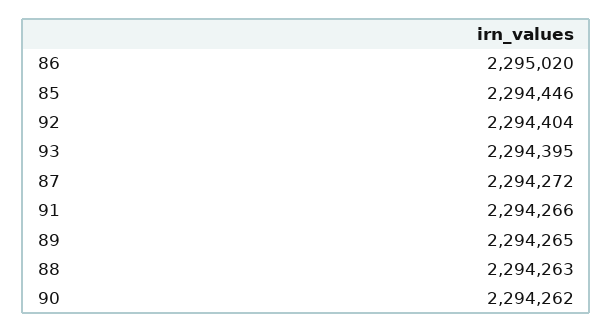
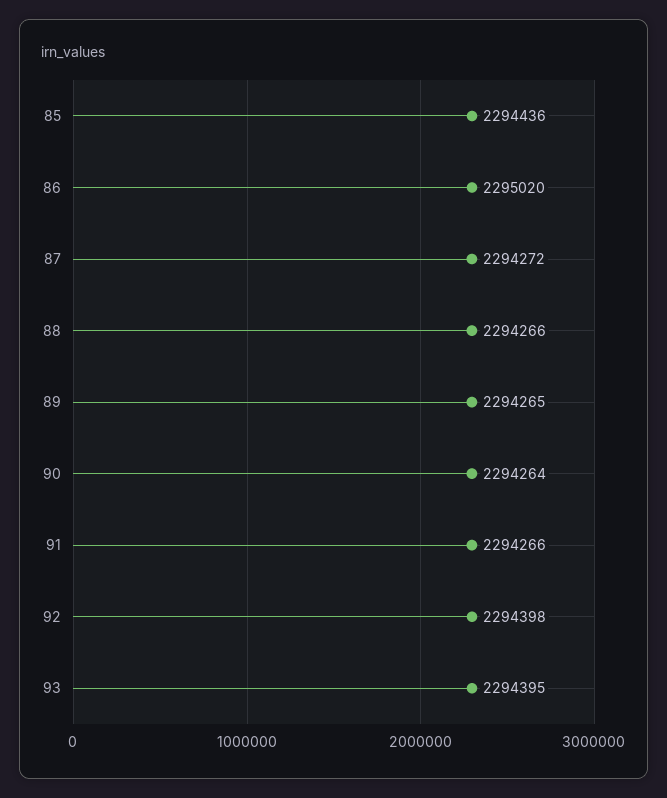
  {
    "86": 2295020,
-   "85": 2294446,
+   "85": 2294436,
-   "92": 2294404,
+   "92": 2294398,
    "93": 2294395,
    "87": 2294272,
    "91": 2294266,
    "89": 2294265,
-   "88": 2294263,
+   "88": 2294266,
-   "90": 2294262
+   "90": 2294264
  }

